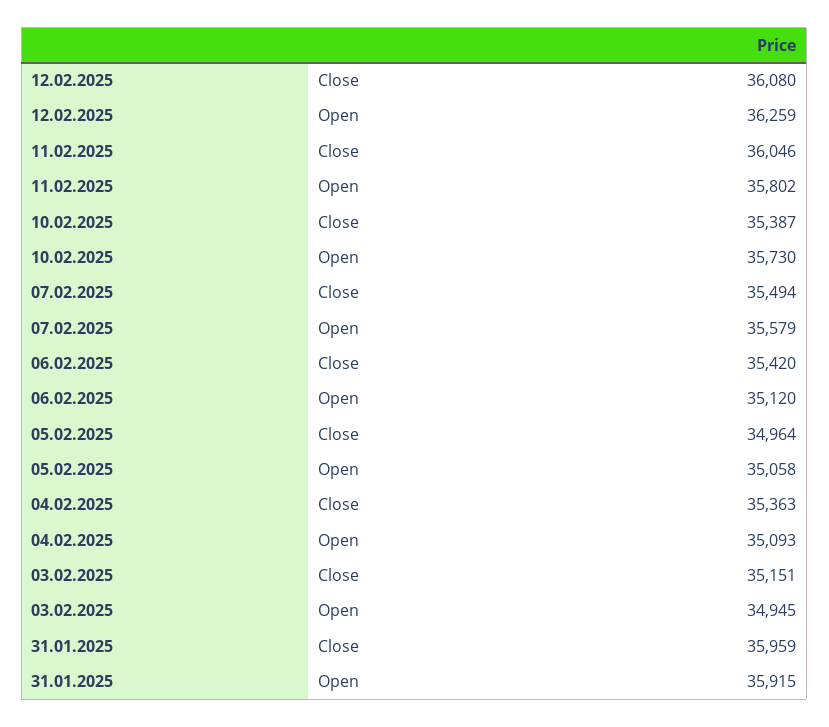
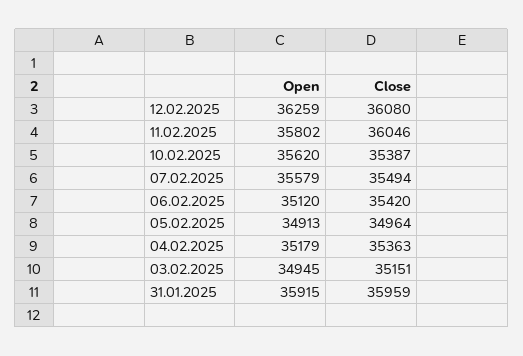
  {
    "12.02.2025": {
      "Close": 36080,
      "Open": 36259
    },
    "11.02.2025": {
      "Close": 36046,
      "Open": 35802
    },
    "10.02.2025": {
      "Close": 35387,
-     "Open": 35730
+     "Open": 35620
    },
    "07.02.2025": {
      "Close": 35494,
      "Open": 35579
    },
    "06.02.2025": {
      "Close": 35420,
      "Open": 35120
    },
    "05.02.2025": {
      "Close": 34964,
-     "Open": 35058
+     "Open": 34913
    },
    "04.02.2025": {
      "Close": 35363,
-     "Open": 35093
+     "Open": 35179
    },
    "03.02.2025": {
      "Close": 35151,
      "Open": 34945
    },
    "31.01.2025": {
      "Close": 35959,
      "Open": 35915
    }
  }

